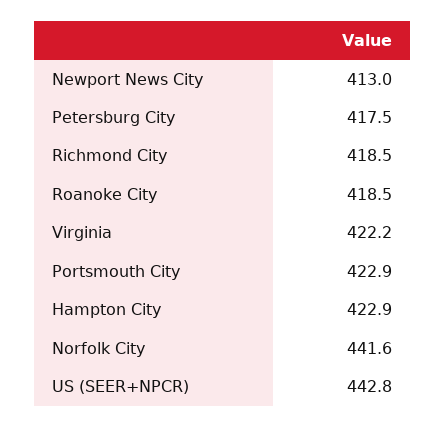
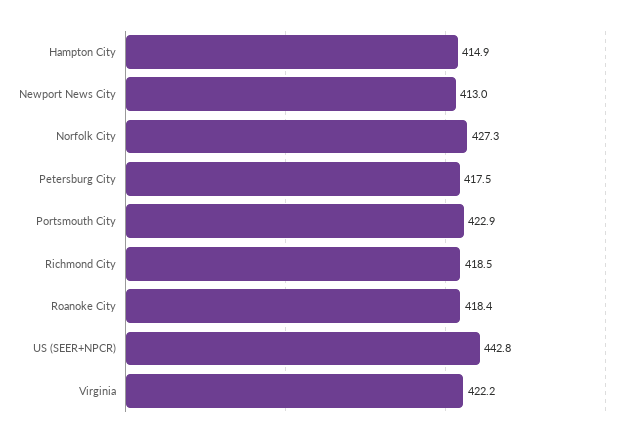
  {
    "Newport News City": 413,
    "Petersburg City": 417.5,
    "Richmond City": 418.5,
-   "Roanoke City": 418.5,
+   "Roanoke City": 418.4,
    "Virginia": 422.2,
    "Portsmouth City": 422.9,
-   "Hampton City": 422.9,
+   "Hampton City": 414.9,
-   "Norfolk City": 441.6,
+   "Norfolk City": 427.3,
    "US (SEER+NPCR)": 442.8
  }

